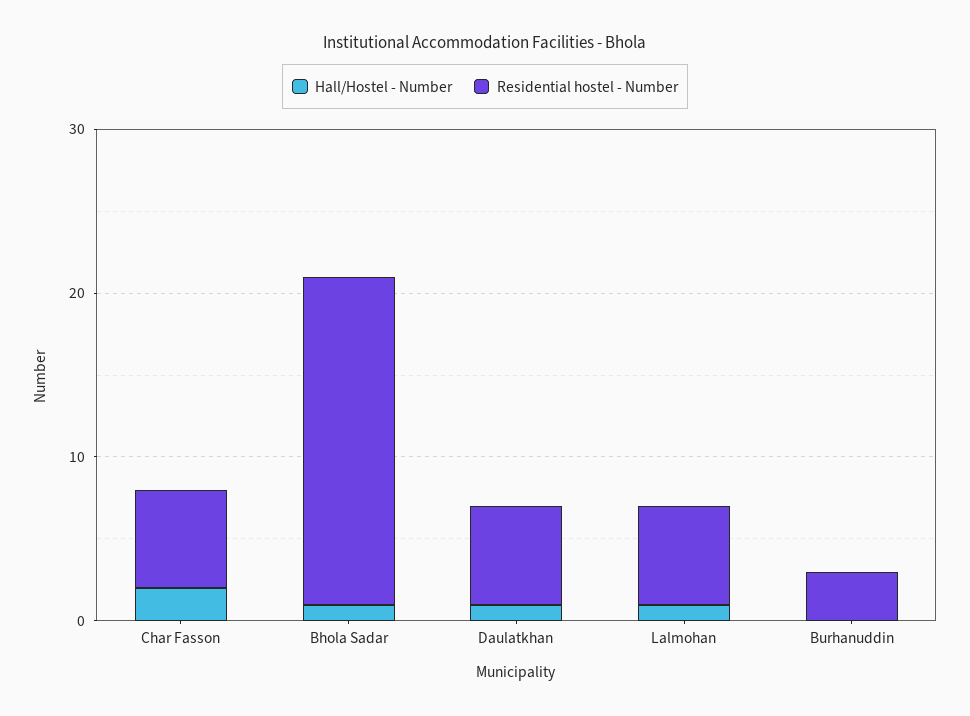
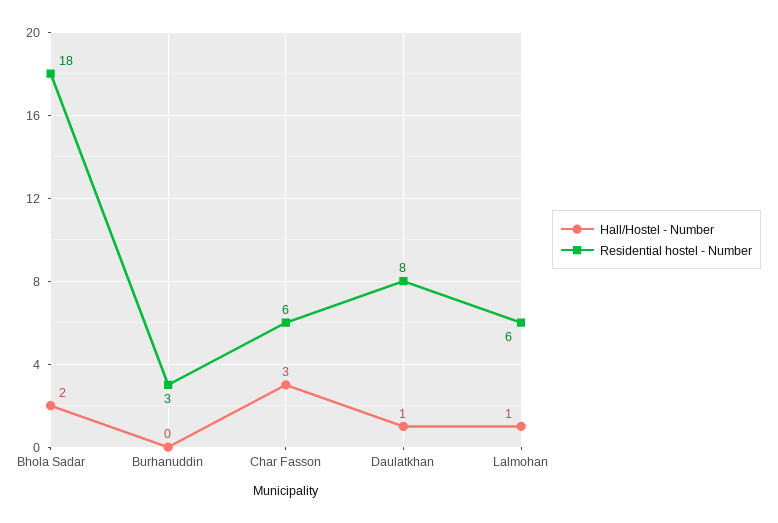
  {
    "Hall/Hostel - Number": {
-     "Char Fasson": 2,
+     "Char Fasson": 3,
-     "Bhola Sadar": 1,
+     "Bhola Sadar": 2,
      "Daulatkhan": 1,
      "Lalmohan": 1,
      "Burhanuddin": 0
    },
    "Residential hostel - Number": {
      "Char Fasson": 6,
-     "Bhola Sadar": 20,
+     "Bhola Sadar": 18,
-     "Daulatkhan": 6,
+     "Daulatkhan": 8,
      "Lalmohan": 6,
      "Burhanuddin": 3
    }
  }

